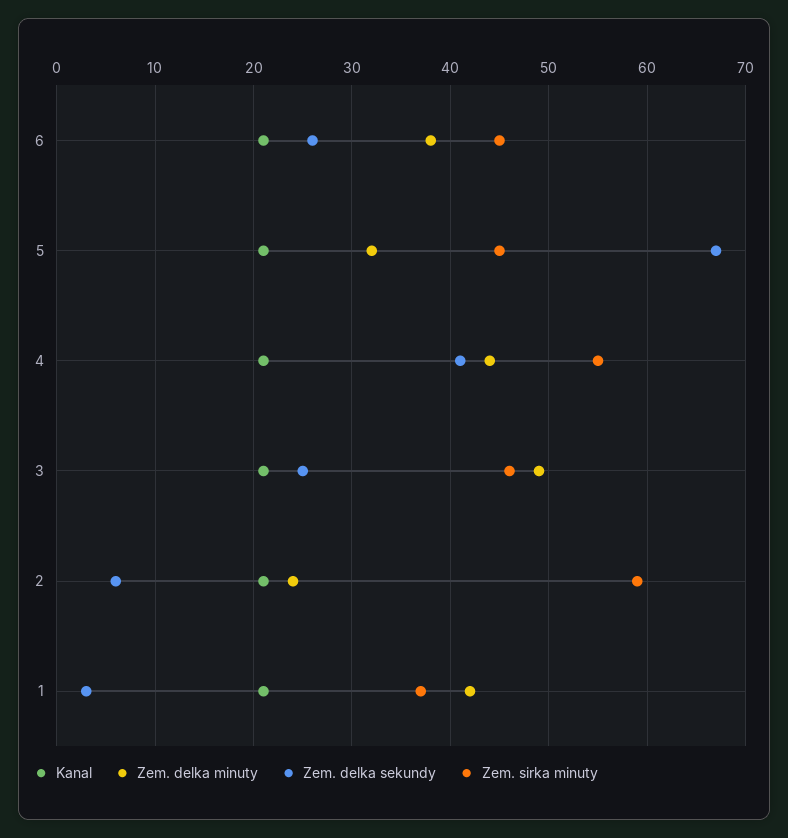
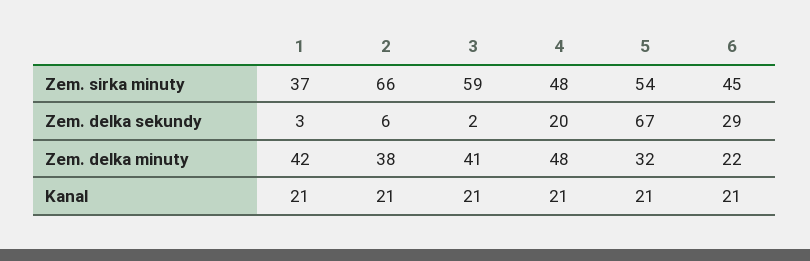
  {
    "Kanal": {
      "6": 21,
      "5": 21,
      "4": 21,
      "3": 21,
      "2": 21,
      "1": 21
    },
    "Zem. delka minuty": {
-     "6": 38,
+     "6": 22,
      "5": 32,
-     "4": 44,
+     "4": 48,
-     "3": 49,
+     "3": 41,
-     "2": 24,
+     "2": 38,
      "1": 42
    },
    "Zem. delka sekundy": {
-     "6": 26,
+     "6": 29,
      "5": 67,
-     "4": 41,
+     "4": 20,
-     "3": 25,
+     "3": 2,
      "2": 6,
      "1": 3
    },
    "Zem. sirka minuty": {
      "6": 45,
-     "5": 45,
+     "5": 54,
-     "4": 55,
+     "4": 48,
-     "3": 46,
+     "3": 59,
-     "2": 59,
+     "2": 66,
      "1": 37
    }
  }

